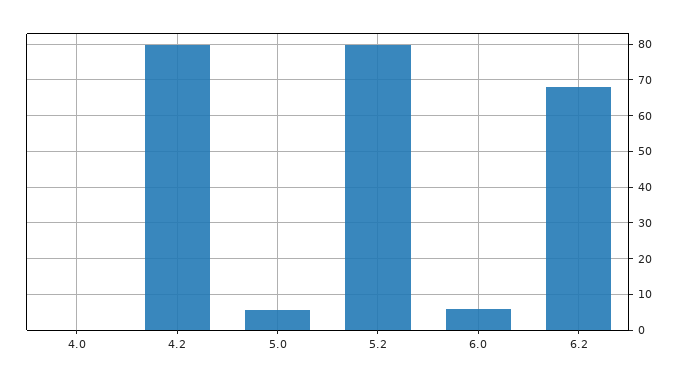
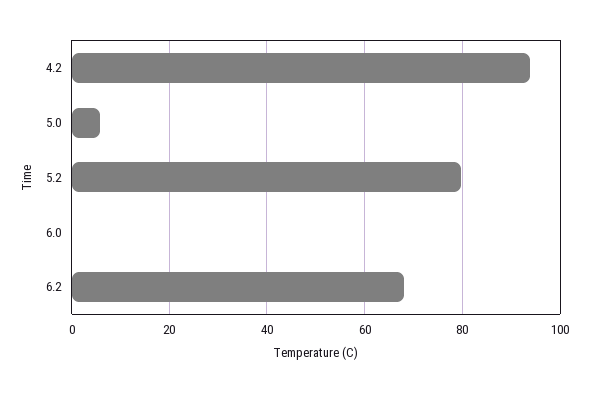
  {
-   "4.0": 0,
-   "4.2": 80,
+   "4.2": 94,
    "5.0": 6,
    "5.2": 80,
-   "6.0": 6,
+   "6.0": 0,
    "6.2": 68
  }

